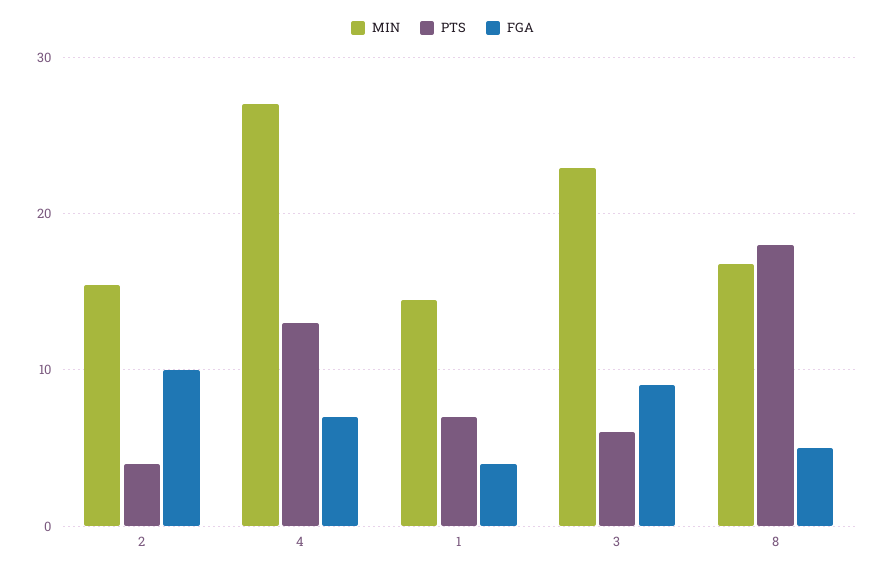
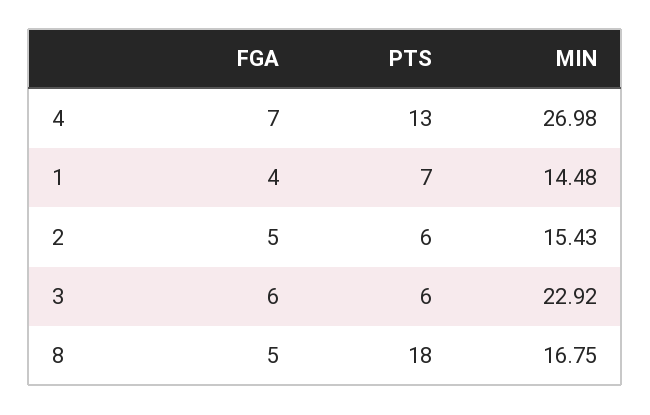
  {
    "MIN": {
      "2": 15.43,
      "4": 26.98,
      "1": 14.48,
      "3": 22.92,
      "8": 16.75
    },
    "PTS": {
-     "2": 4,
+     "2": 6,
      "4": 13,
      "1": 7,
      "3": 6,
      "8": 18
    },
    "FGA": {
-     "2": 10,
+     "2": 5,
      "4": 7,
      "1": 4,
-     "3": 9,
+     "3": 6,
      "8": 5
    }
  }

